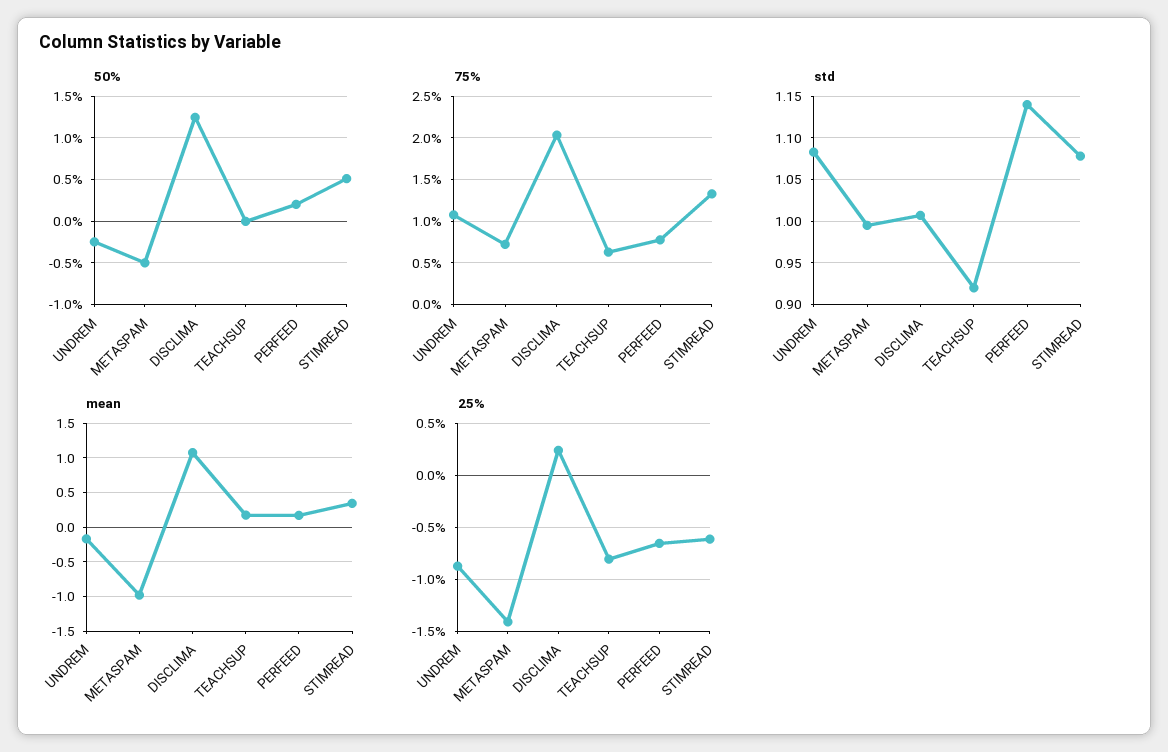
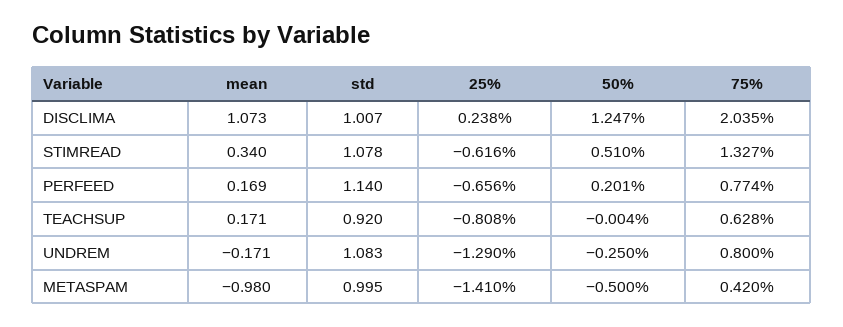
  {
    "50%": {
      "UNDREM": -0.25,
      "METASPAM": -0.5,
      "DISCLIMA": 1.247,
      "TEACHSUP": -0.004,
      "PERFEED": 0.201,
      "STIMREAD": 0.51
    },
    "75%": {
-     "UNDREM": 1.1,
+     "UNDREM": 0.8,
-     "METASPAM": 0.7,
+     "METASPAM": 0.42,
      "DISCLIMA": 2.035,
      "TEACHSUP": 0.628,
      "PERFEED": 0.774,
      "STIMREAD": 1.327
    },
    "std": {
      "UNDREM": 1.083,
      "METASPAM": 0.995,
      "DISCLIMA": 1.007,
      "TEACHSUP": 0.92,
      "PERFEED": 1.14,
      "STIMREAD": 1.078
    },
    "mean": {
      "UNDREM": -0.171,
      "METASPAM": -0.98,
      "DISCLIMA": 1.073,
      "TEACHSUP": 0.171,
      "PERFEED": 0.169,
      "STIMREAD": 0.34
    },
    "25%": {
-     "UNDREM": -0.9,
+     "UNDREM": -1.29,
      "METASPAM": -1.41,
      "DISCLIMA": 0.238,
      "TEACHSUP": -0.808,
      "PERFEED": -0.656,
      "STIMREAD": -0.616
    }
  }

